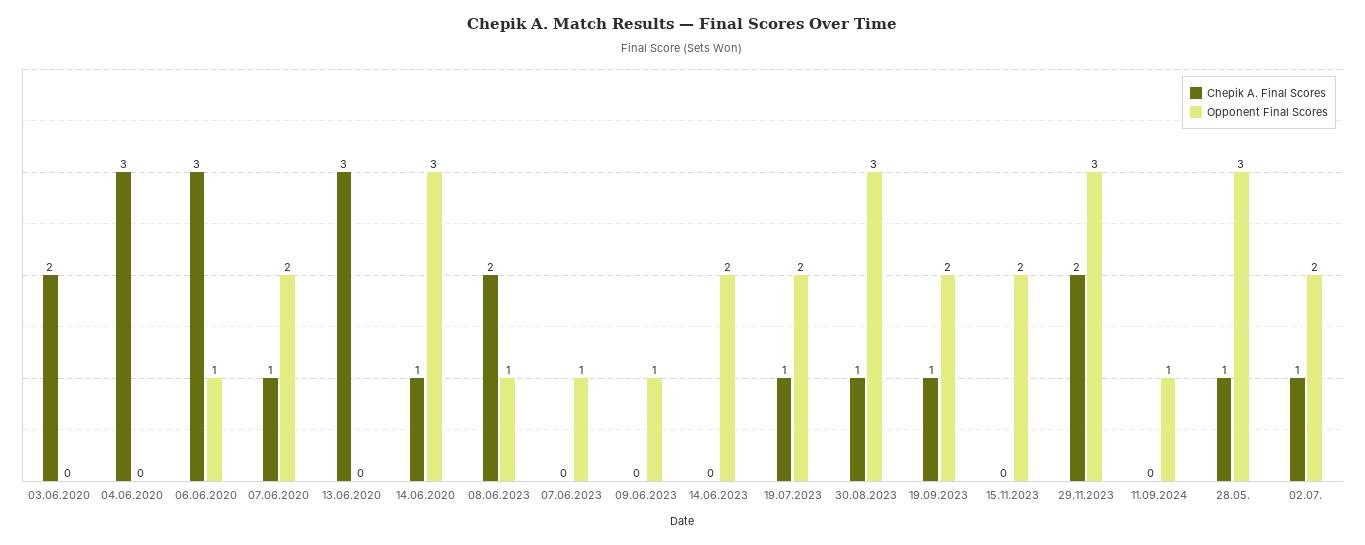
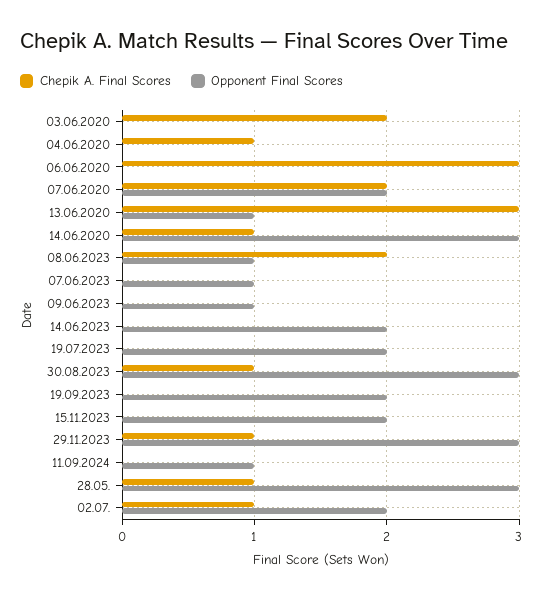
  {
    "Chepik A. Final Scores": {
      "03.06.2020": 2,
-     "04.06.2020": 3,
+     "04.06.2020": 1,
      "06.06.2020": 3,
-     "07.06.2020": 1,
+     "07.06.2020": 2,
      "13.06.2020": 3,
      "14.06.2020": 1,
      "08.06.2023": 2,
      "07.06.2023": 0,
      "09.06.2023": 0,
      "14.06.2023": 0,
-     "19.07.2023": 1,
+     "19.07.2023": 0,
      "30.08.2023": 1,
-     "19.09.2023": 1,
+     "19.09.2023": 0,
      "15.11.2023": 0,
-     "29.11.2023": 2,
+     "29.11.2023": 1,
      "11.09.2024": 0,
      "28.05.": 1,
      "02.07.": 1
    },
    "Opponent Final Scores": {
      "03.06.2020": 0,
      "04.06.2020": 0,
-     "06.06.2020": 1,
+     "06.06.2020": 0,
      "07.06.2020": 2,
-     "13.06.2020": 0,
+     "13.06.2020": 1,
      "14.06.2020": 3,
      "08.06.2023": 1,
      "07.06.2023": 1,
      "09.06.2023": 1,
      "14.06.2023": 2,
      "19.07.2023": 2,
      "30.08.2023": 3,
      "19.09.2023": 2,
      "15.11.2023": 2,
      "29.11.2023": 3,
      "11.09.2024": 1,
      "28.05.": 3,
      "02.07.": 2
    }
  }

